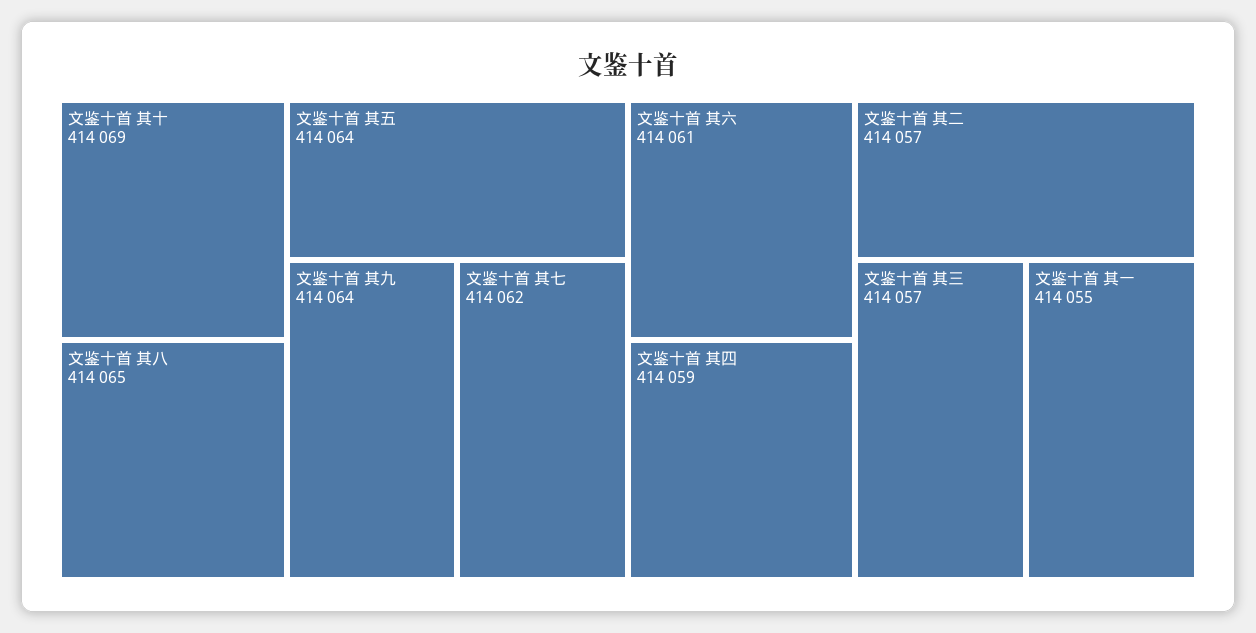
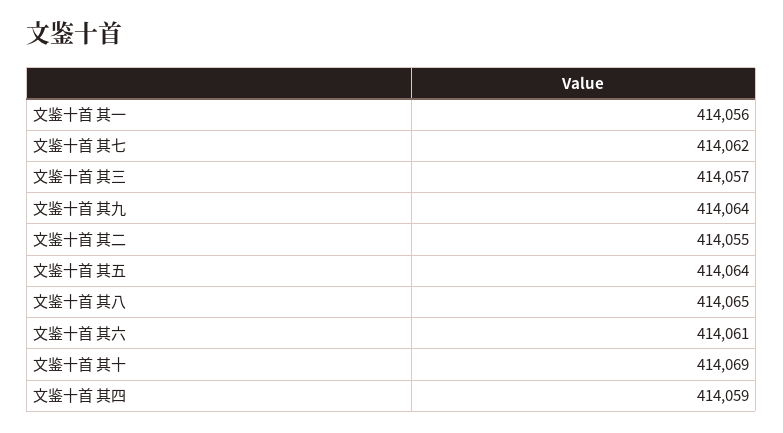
  {
    "文鉴十首 其十": 414069,
    "文鉴十首 其八": 414065,
    "文鉴十首 其五": 414064,
    "文鉴十首 其九": 414064,
    "文鉴十首 其七": 414062,
    "文鉴十首 其六": 414061,
    "文鉴十首 其四": 414059,
-   "文鉴十首 其二": 414057,
+   "文鉴十首 其二": 414055,
    "文鉴十首 其三": 414057,
-   "文鉴十首 其一": 414055
+   "文鉴十首 其一": 414056
  }

